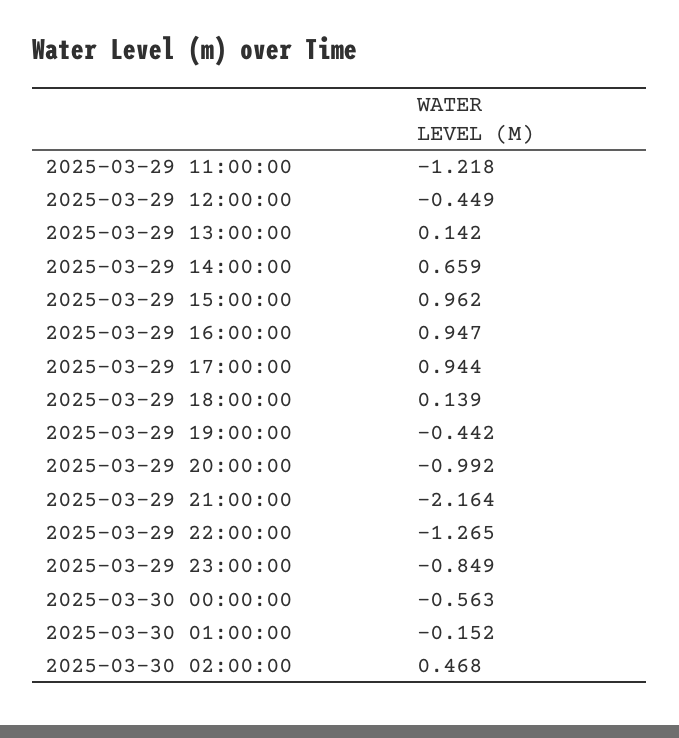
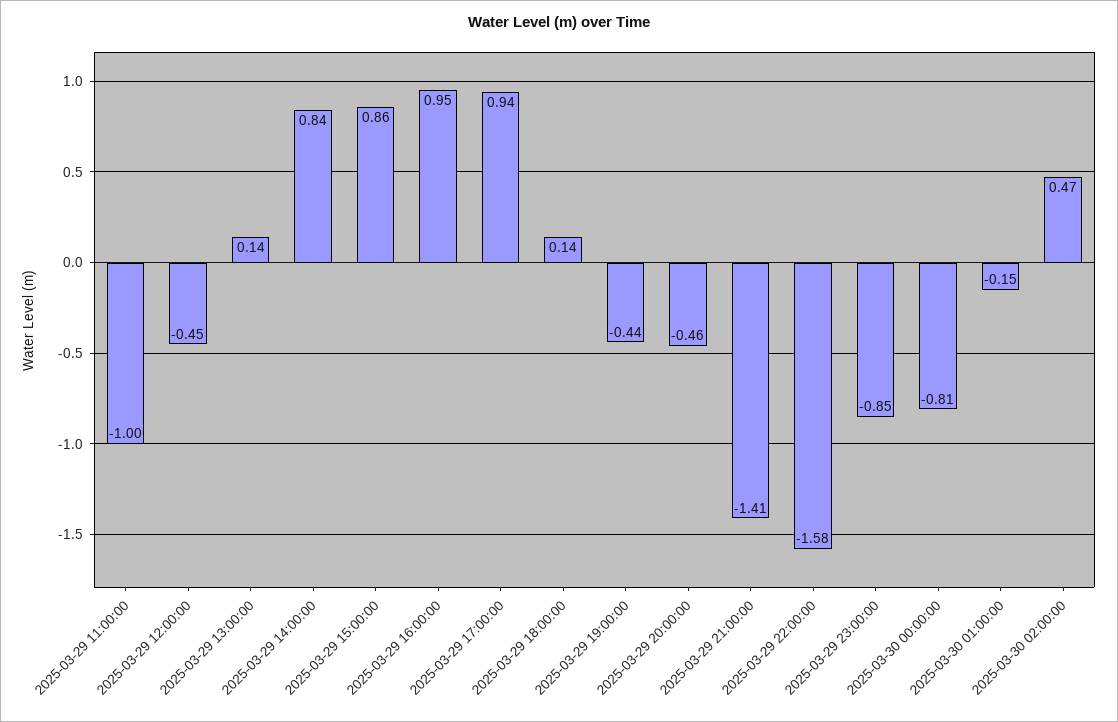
  {
-   "2025-03-29 11:00:00": -1.218,
+   "2025-03-29 11:00:00": -1,
    "2025-03-29 12:00:00": -0.449,
    "2025-03-29 13:00:00": 0.142,
-   "2025-03-29 14:00:00": 0.659,
+   "2025-03-29 14:00:00": 0.84,
-   "2025-03-29 15:00:00": 0.962,
+   "2025-03-29 15:00:00": 0.86,
    "2025-03-29 16:00:00": 0.947,
    "2025-03-29 17:00:00": 0.944,
    "2025-03-29 18:00:00": 0.139,
    "2025-03-29 19:00:00": -0.442,
-   "2025-03-29 20:00:00": -0.992,
+   "2025-03-29 20:00:00": -0.46,
-   "2025-03-29 21:00:00": -2.164,
+   "2025-03-29 21:00:00": -1.41,
-   "2025-03-29 22:00:00": -1.265,
+   "2025-03-29 22:00:00": -1.58,
    "2025-03-29 23:00:00": -0.849,
-   "2025-03-30 00:00:00": -0.563,
+   "2025-03-30 00:00:00": -0.81,
    "2025-03-30 01:00:00": -0.152,
    "2025-03-30 02:00:00": 0.468
  }

